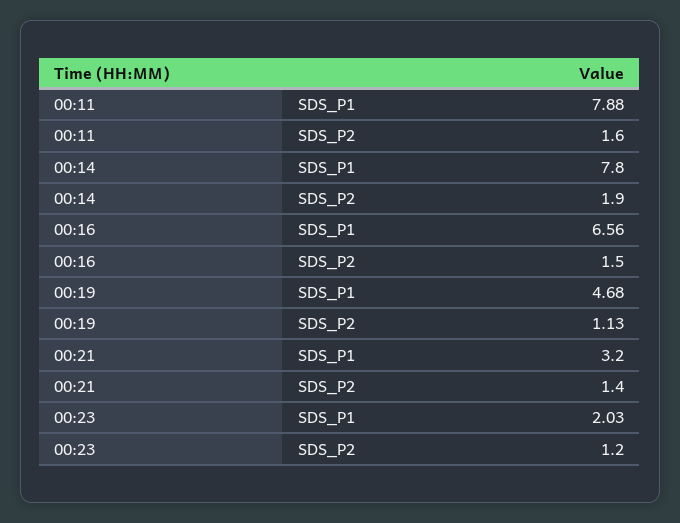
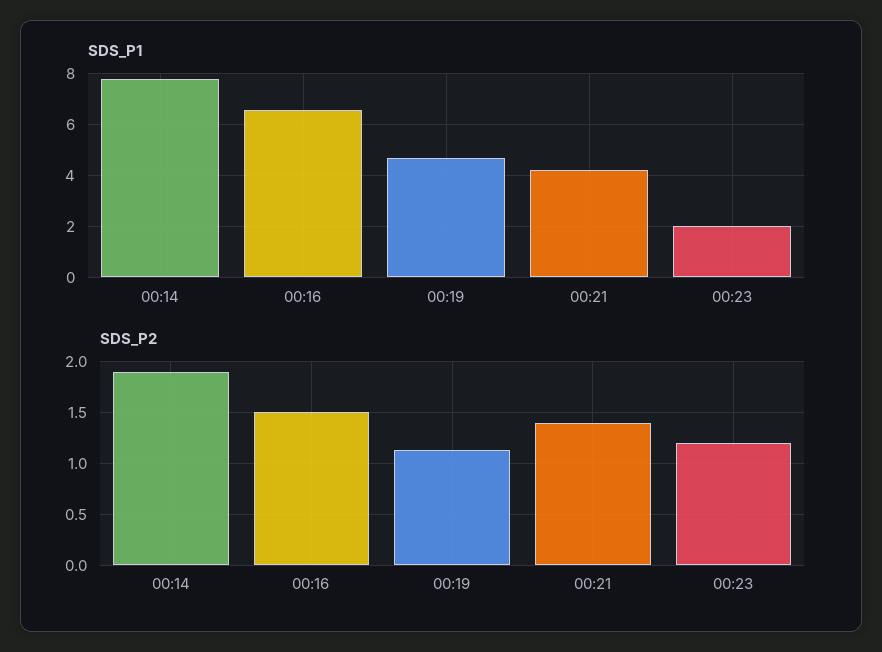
  {
    "SDS_P1": {
-     "00:11": 7.88,
      "00:14": 7.8,
      "00:16": 6.56,
      "00:19": 4.68,
-     "00:21": 3.2,
+     "00:21": 4.25,
      "00:23": 2.03
    },
    "SDS_P2": {
-     "00:11": 1.6,
      "00:14": 1.9,
      "00:16": 1.5,
      "00:19": 1.13,
      "00:21": 1.4,
      "00:23": 1.2
    }
  }

